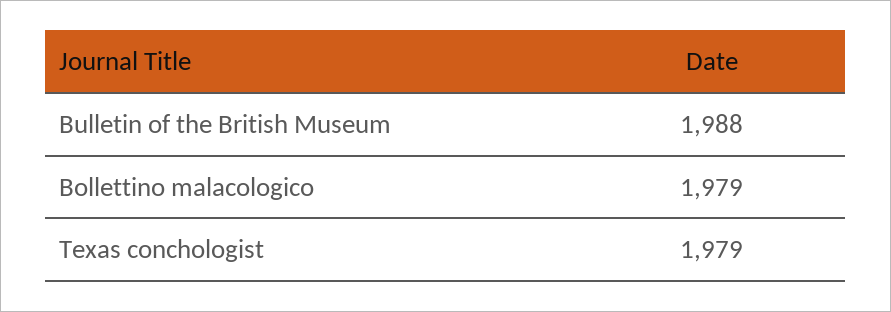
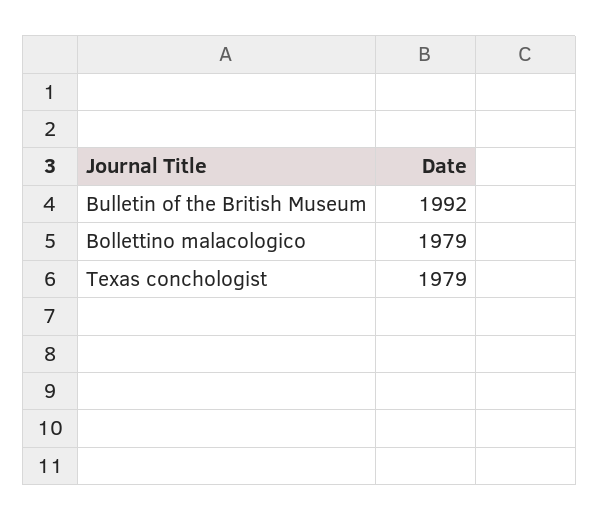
  {
-   "Bulletin of the British Museum": 1988,
+   "Bulletin of the British Museum": 1992,
    "Bollettino malacologico": 1979,
    "Texas conchologist": 1979
  }

